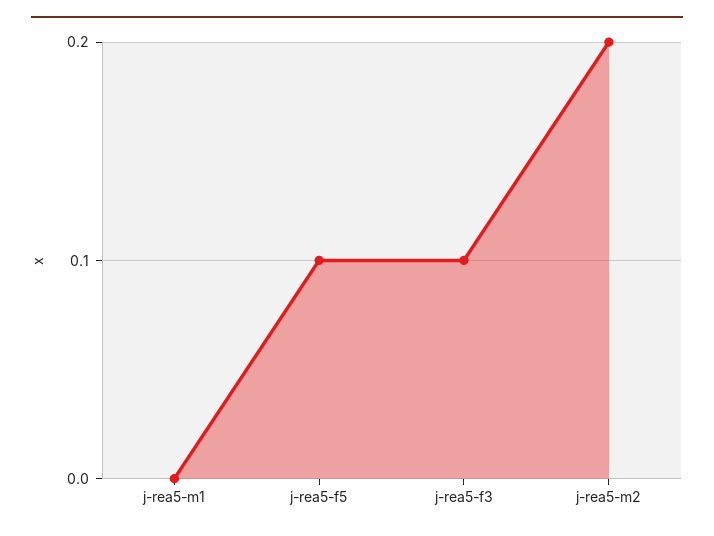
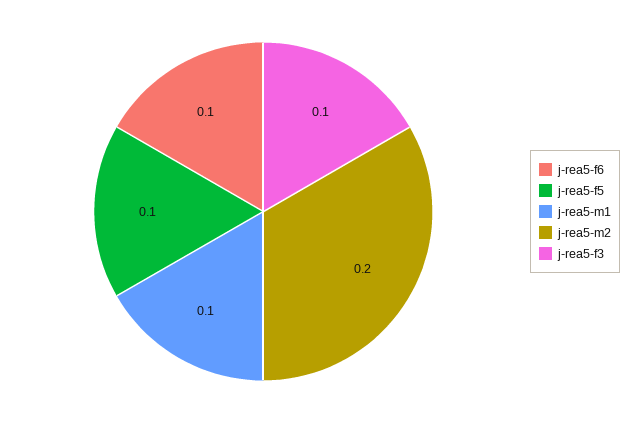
  {
-   "j-rea5-m1": 0,
+   "j-rea5-m1": 0.1,
    "j-rea5-f5": 0.1,
    "j-rea5-f3": 0.1,
-   "j-rea5-m2": 0.2
+   "j-rea5-m2": 0.2,
+   "j-rea5-f6": 0.1
  }

